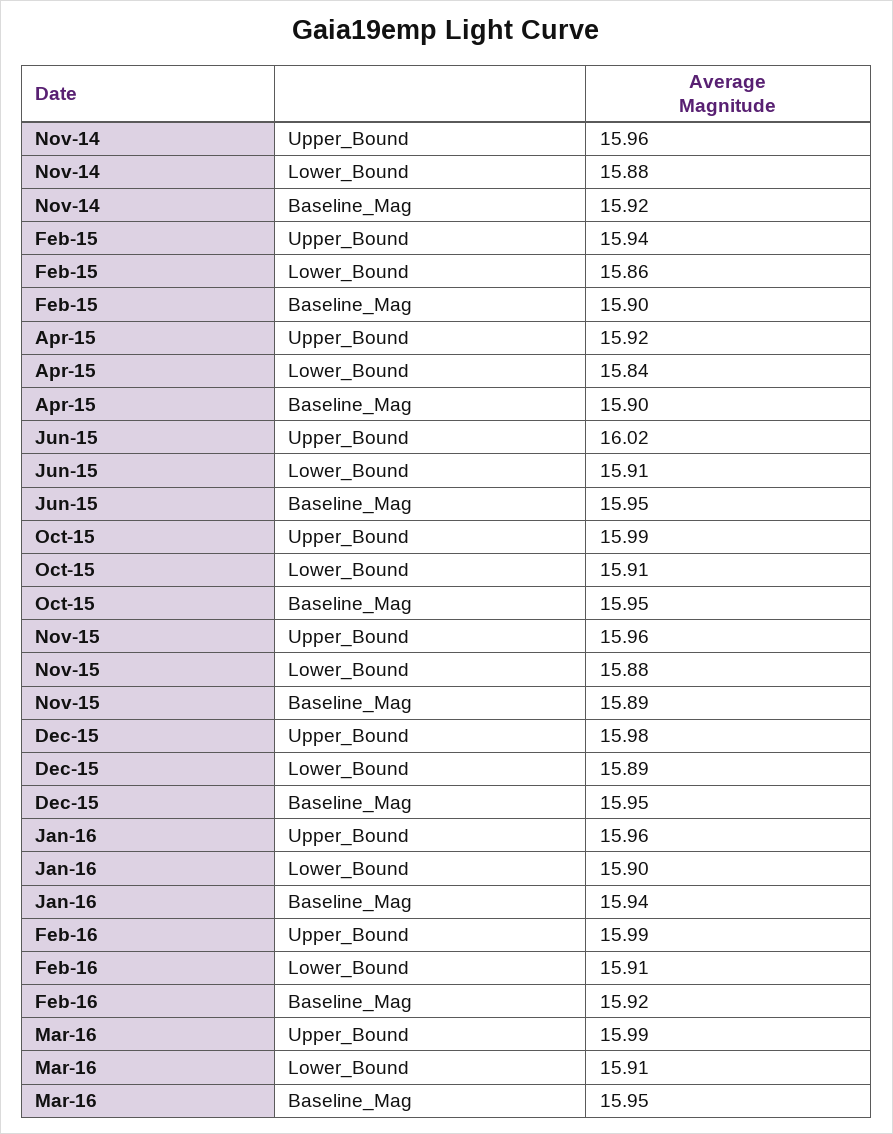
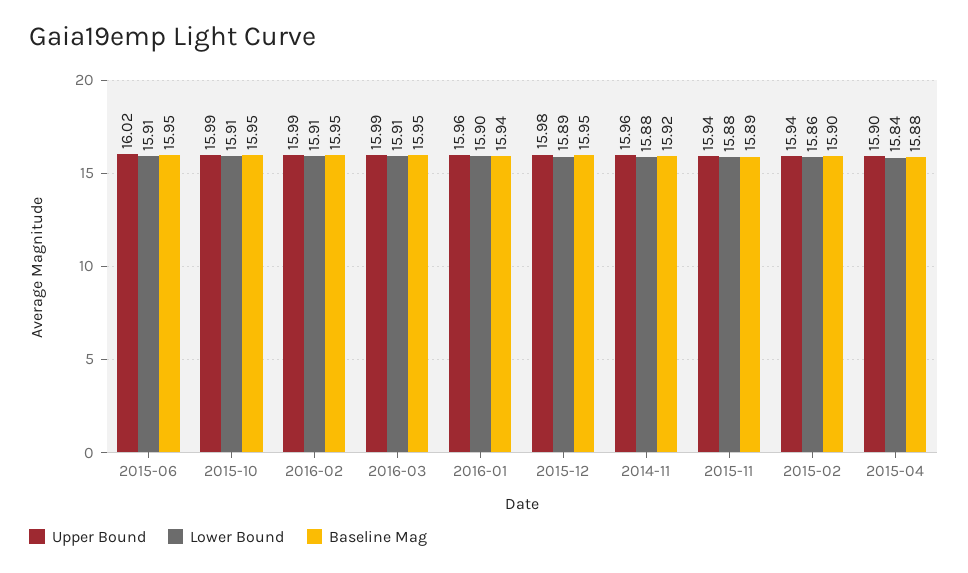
  {
    "Upper_Bound": {
      "Nov-14": 15.96,
      "Feb-15": 15.94,
-     "Apr-15": 15.92,
+     "Apr-15": 15.9,
      "Jun-15": 16.02,
      "Oct-15": 15.99,
-     "Nov-15": 15.96,
+     "Nov-15": 15.94,
      "Dec-15": 15.98,
      "Jan-16": 15.96,
      "Feb-16": 15.99,
      "Mar-16": 15.99
    },
    "Lower_Bound": {
      "Nov-14": 15.88,
      "Feb-15": 15.86,
      "Apr-15": 15.84,
      "Jun-15": 15.91,
      "Oct-15": 15.91,
      "Nov-15": 15.88,
      "Dec-15": 15.89,
      "Jan-16": 15.9,
      "Feb-16": 15.91,
      "Mar-16": 15.91
    },
    "Baseline_Mag": {
      "Nov-14": 15.92,
      "Feb-15": 15.9,
-     "Apr-15": 15.9,
+     "Apr-15": 15.88,
      "Jun-15": 15.95,
      "Oct-15": 15.95,
      "Nov-15": 15.89,
      "Dec-15": 15.95,
      "Jan-16": 15.94,
-     "Feb-16": 15.92,
+     "Feb-16": 15.95,
      "Mar-16": 15.95
    }
  }

